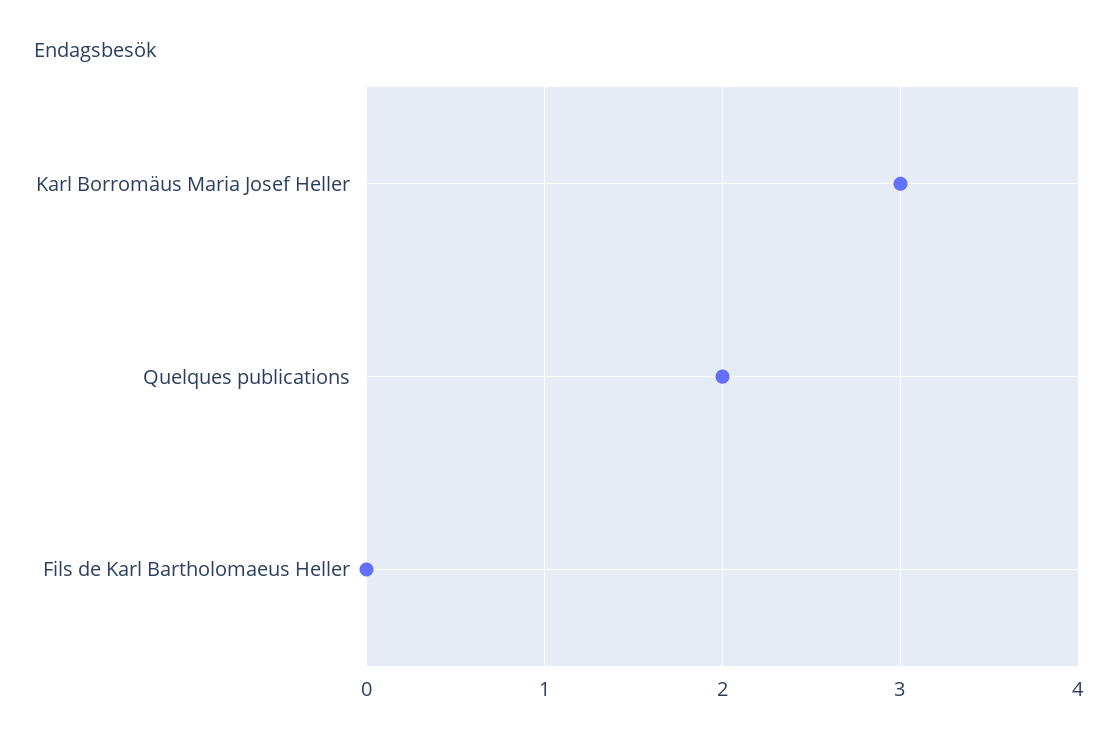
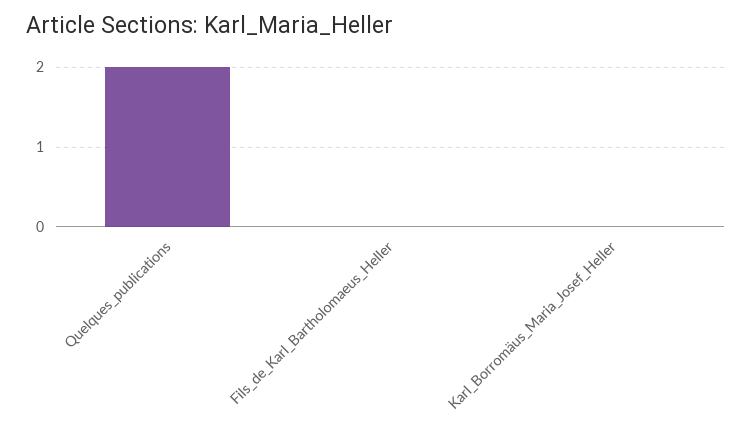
  {
-   "Karl Borromäus Maria Josef Heller": 3,
+   "Karl Borromäus Maria Josef Heller": 0,
    "Quelques publications": 2,
    "Fils de Karl Bartholomaeus Heller": 0
  }

